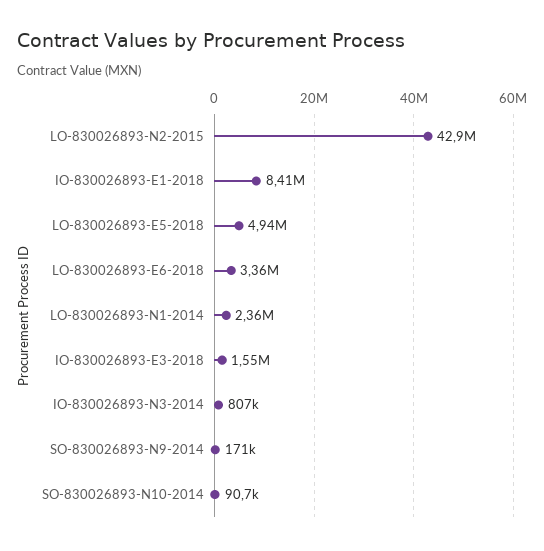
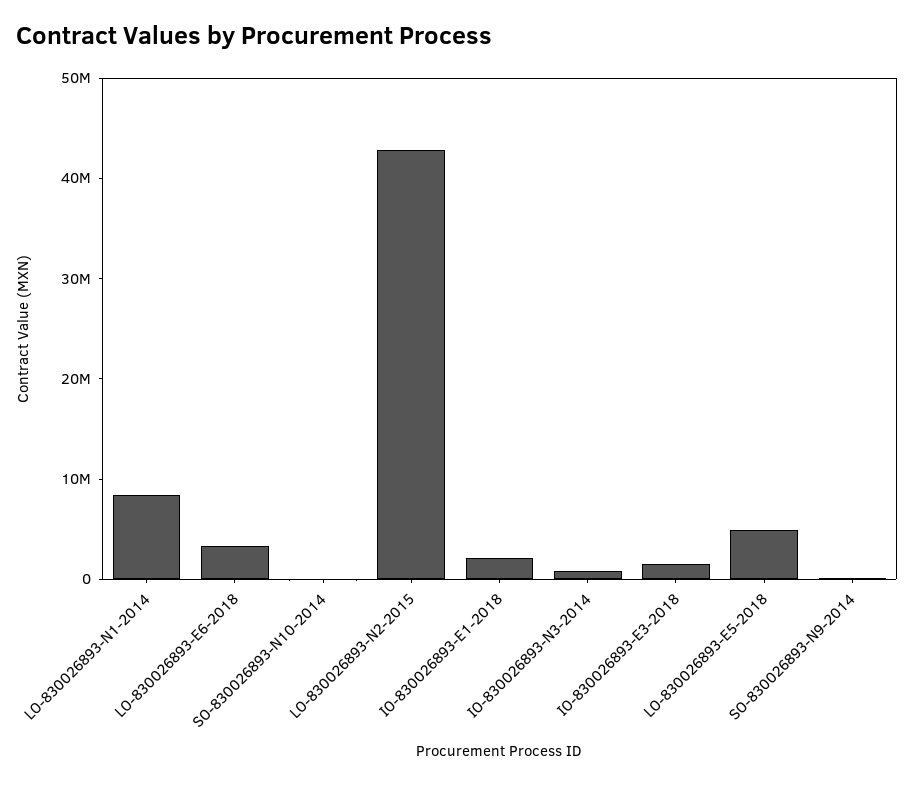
  {
    "LO-830026893-N2-2015": 42900000,
-   "IO-830026893-E1-2018": 8410000,
+   "IO-830026893-E1-2018": 2000000,
    "LO-830026893-E5-2018": 4940000,
    "LO-830026893-E6-2018": 3360000,
-   "LO-830026893-N1-2014": 2360000,
+   "LO-830026893-N1-2014": 8000000,
    "IO-830026893-E3-2018": 1550000,
    "IO-830026893-N3-2014": 807000,
    "SO-830026893-N9-2014": 171000,
    "SO-830026893-N10-2014": 90700
  }

